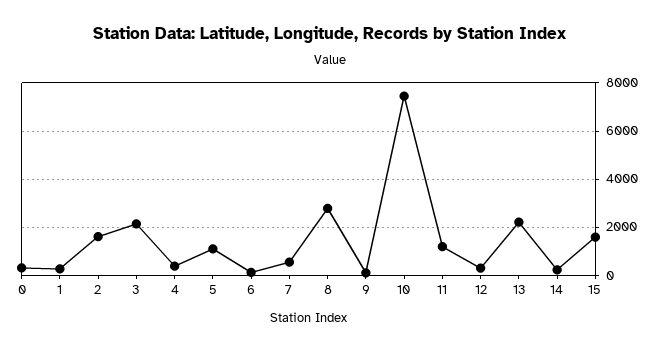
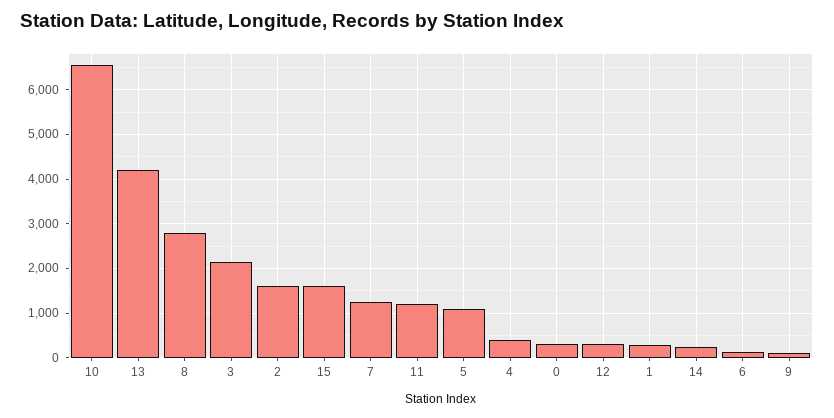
  {
    "0": 400,
    "1": 200,
    "2": 1600,
    "3": 2200,
    "4": 400,
    "5": 1000,
    "6": 200,
-   "7": 500,
+   "7": 1200,
    "8": 2800,
    "9": 200,
-   "10": 7500,
+   "10": 6600,
    "11": 1200,
    "12": 200,
-   "13": 2250,
+   "13": 4200,
    "14": 200,
    "15": 1600
  }

